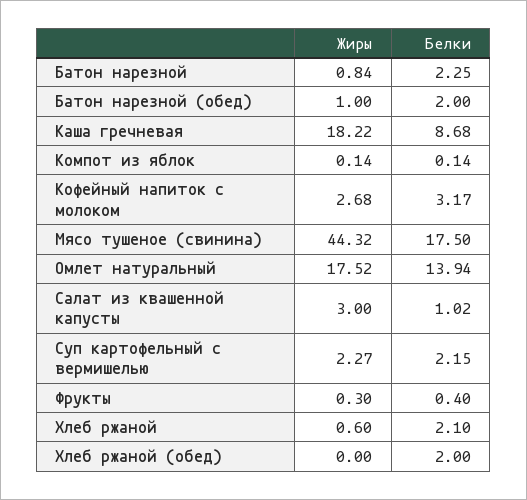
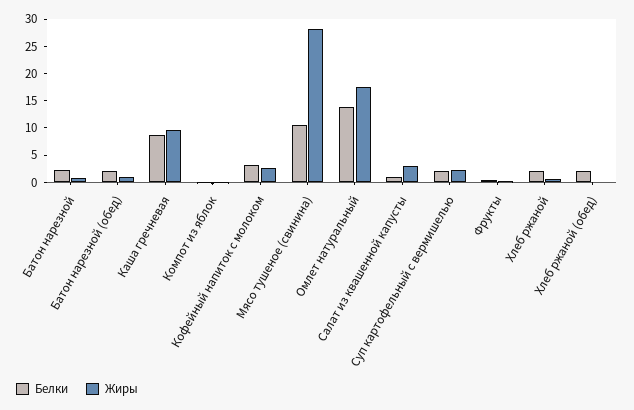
  {
    "Жиры": {
      "Батон нарезной": 0.84,
      "Батон нарезной (обед)": 1,
-     "Каша гречневая": 18.22,
+     "Каша гречневая": 10,
      "Компот из яблок": 0.14,
      "Кофейный напиток с молоком": 2.68,
-     "Мясо тушеное (свинина)": 44.32,
+     "Мясо тушеное (свинина)": 27.5,
      "Омлет натуральный": 17.52,
      "Салат из квашенной капусты": 3,
      "Суп картофельный с вермишелью": 2.27,
      "Фрукты": 0.3,
      "Хлеб ржаной": 0.6,
      "Хлеб ржаной (обед)": 0
    },
    "Белки": {
      "Батон нарезной": 2.25,
      "Батон нарезной (обед)": 2,
      "Каша гречневая": 8.68,
      "Компот из яблок": 0.14,
      "Кофейный напиток с молоком": 3.17,
-     "Мясо тушеное (свинина)": 17.5,
+     "Мясо тушеное (свинина)": 10,
      "Омлет натуральный": 13.94,
      "Салат из квашенной капусты": 1.02,
      "Суп картофельный с вермишелью": 2.15,
      "Фрукты": 0.4,
      "Хлеб ржаной": 2.1,
      "Хлеб ржаной (обед)": 2
    }
  }

